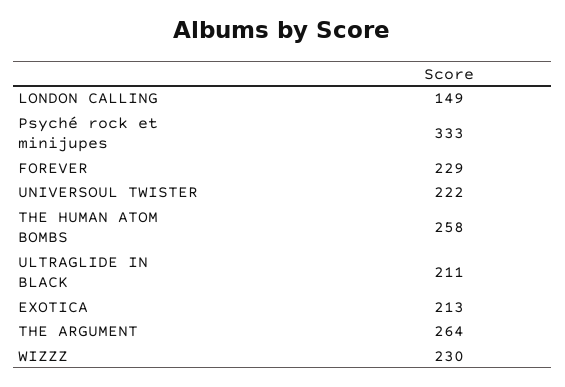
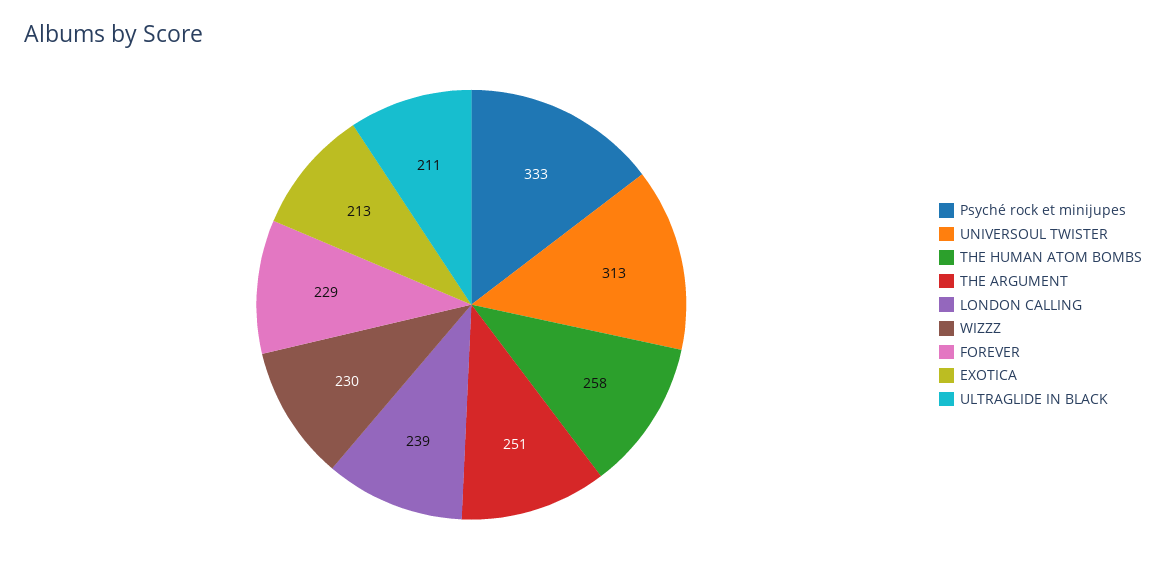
  {
-   "LONDON CALLING": 149,
+   "LONDON CALLING": 239,
    "Psyché rock et minijupes": 333,
    "FOREVER": 229,
-   "UNIVERSOUL TWISTER": 222,
+   "UNIVERSOUL TWISTER": 313,
    "THE HUMAN ATOM BOMBS": 258,
    "ULTRAGLIDE IN BLACK": 211,
    "EXOTICA": 213,
-   "THE ARGUMENT": 264,
+   "THE ARGUMENT": 251,
    "WIZZZ": 230
  }

